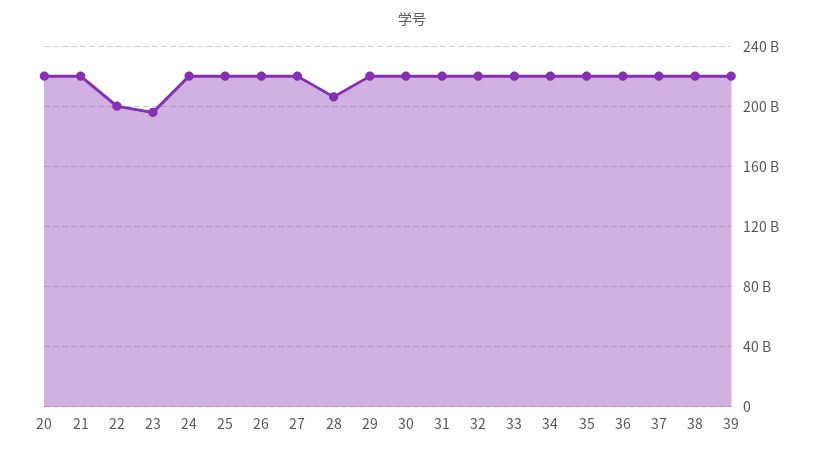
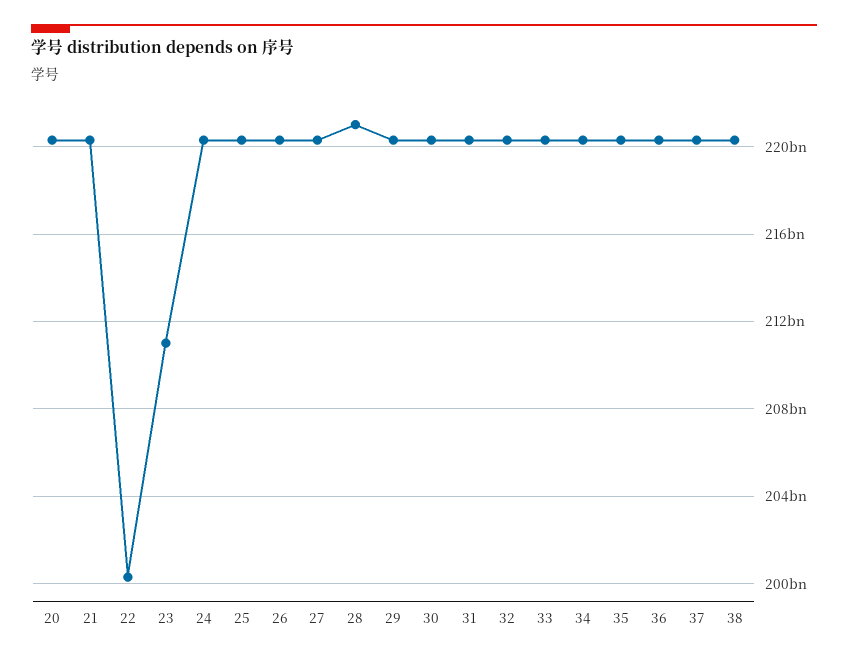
  {
    "20": 220500000000,
    "21": 220500000000,
    "22": 200500000000,
-   "23": 195000000000,
+   "23": 211000000000,
    "24": 220500000000,
    "25": 220500000000,
    "26": 220500000000,
    "27": 220500000000,
-   "28": 205000000000,
+   "28": 221000000000,
    "29": 220500000000,
    "30": 220500000000,
    "31": 220500000000,
    "32": 220500000000,
    "33": 220500000000,
    "34": 220500000000,
    "35": 220500000000,
    "36": 220500000000,
    "37": 220500000000,
-   "38": 220500000000,
+   "38": 220500000000
-   "39": 220000000000
  }

